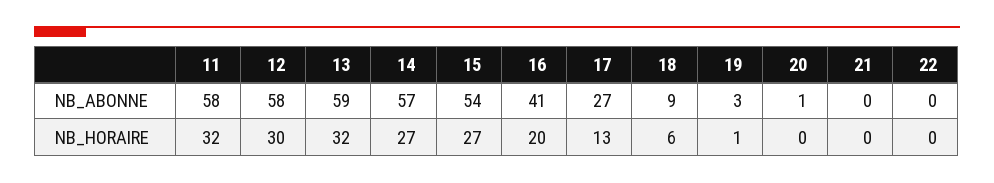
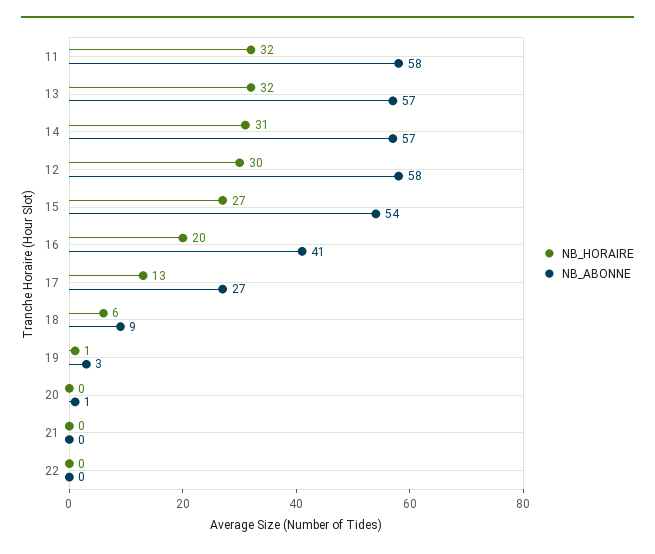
  {
    "NB_ABONNE": {
      "11": 58,
      "12": 58,
-     "13": 59,
+     "13": 57,
      "14": 57,
      "15": 54,
      "16": 41,
      "17": 27,
      "18": 9,
      "19": 3,
      "20": 1,
      "21": 0,
      "22": 0
    },
    "NB_HORAIRE": {
      "11": 32,
      "12": 30,
      "13": 32,
-     "14": 27,
+     "14": 31,
      "15": 27,
      "16": 20,
      "17": 13,
      "18": 6,
      "19": 1,
      "20": 0,
      "21": 0,
      "22": 0
    }
  }

